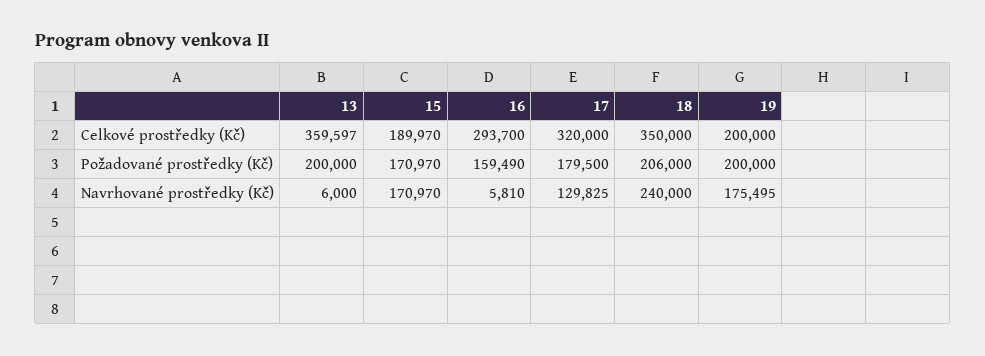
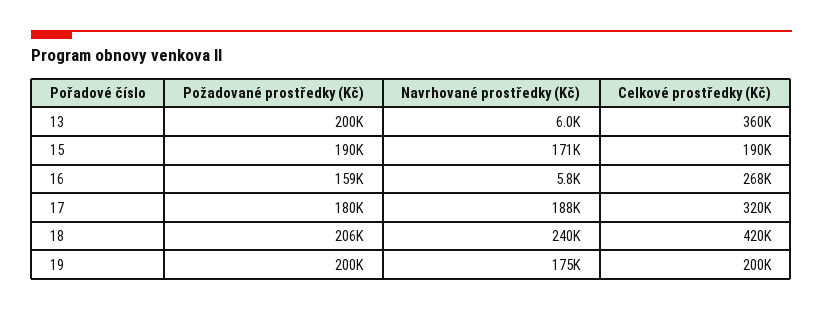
  {
    "13": {
      "Celkové prostředky (Kč)": 359597,
      "Požadované prostředky (Kč)": 200000,
      "Navrhované prostředky (Kč)": 6000
    },
    "15": {
      "Celkové prostředky (Kč)": 189970,
-     "Požadované prostředky (Kč)": 170970,
+     "Požadované prostředky (Kč)": 190000,
      "Navrhované prostředky (Kč)": 170970
    },
    "16": {
-     "Celkové prostředky (Kč)": 293700,
+     "Celkové prostředky (Kč)": 268000,
      "Požadované prostředky (Kč)": 159490,
      "Navrhované prostředky (Kč)": 5810
    },
    "17": {
      "Celkové prostředky (Kč)": 320000,
      "Požadované prostředky (Kč)": 179500,
-     "Navrhované prostředky (Kč)": 129825
+     "Navrhované prostředky (Kč)": 188000
    },
    "18": {
-     "Celkové prostředky (Kč)": 350000,
+     "Celkové prostředky (Kč)": 420000,
      "Požadované prostředky (Kč)": 206000,
      "Navrhované prostředky (Kč)": 240000
    },
    "19": {
      "Celkové prostředky (Kč)": 200000,
      "Požadované prostředky (Kč)": 200000,
      "Navrhované prostředky (Kč)": 175495
    }
  }

